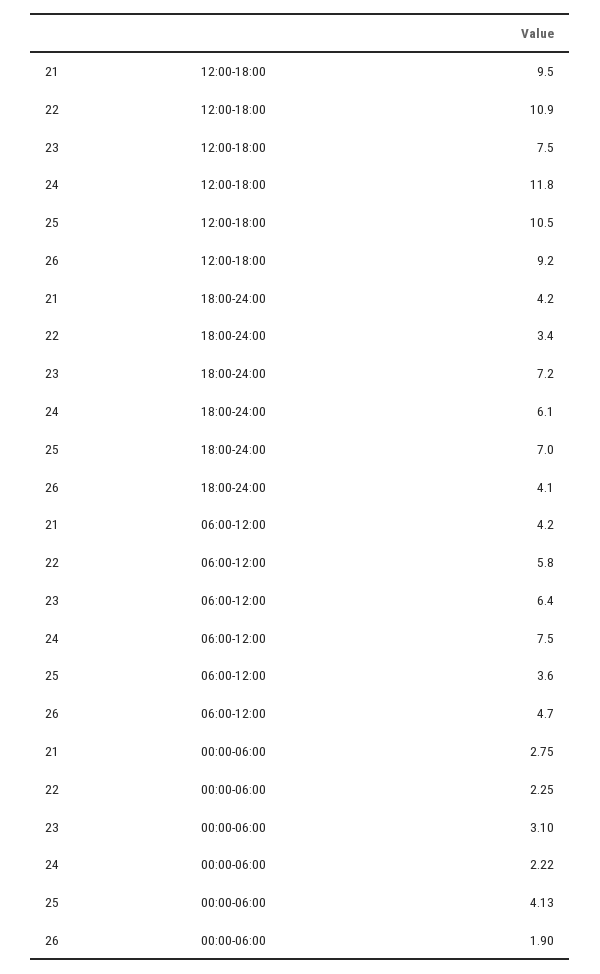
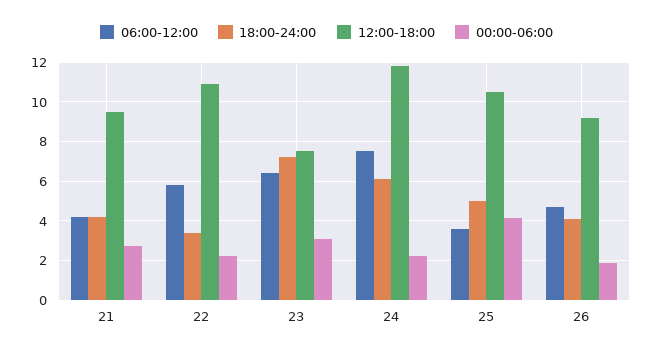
  {
    "12:00-18:00": {
      "21": 9.5,
      "22": 10.9,
      "23": 7.5,
      "24": 11.8,
      "25": 10.5,
      "26": 9.2
    },
    "18:00-24:00": {
      "21": 4.2,
      "22": 3.4,
      "23": 7.2,
      "24": 6.1,
-     "25": 7,
+     "25": 5,
      "26": 4.1
    },
    "06:00-12:00": {
      "21": 4.2,
      "22": 5.8,
      "23": 6.4,
      "24": 7.5,
      "25": 3.6,
      "26": 4.7
    },
    "00:00-06:00": {
      "21": 2.75,
      "22": 2.25,
      "23": 3.1,
      "24": 2.22,
      "25": 4.13,
      "26": 1.9
    }
  }

